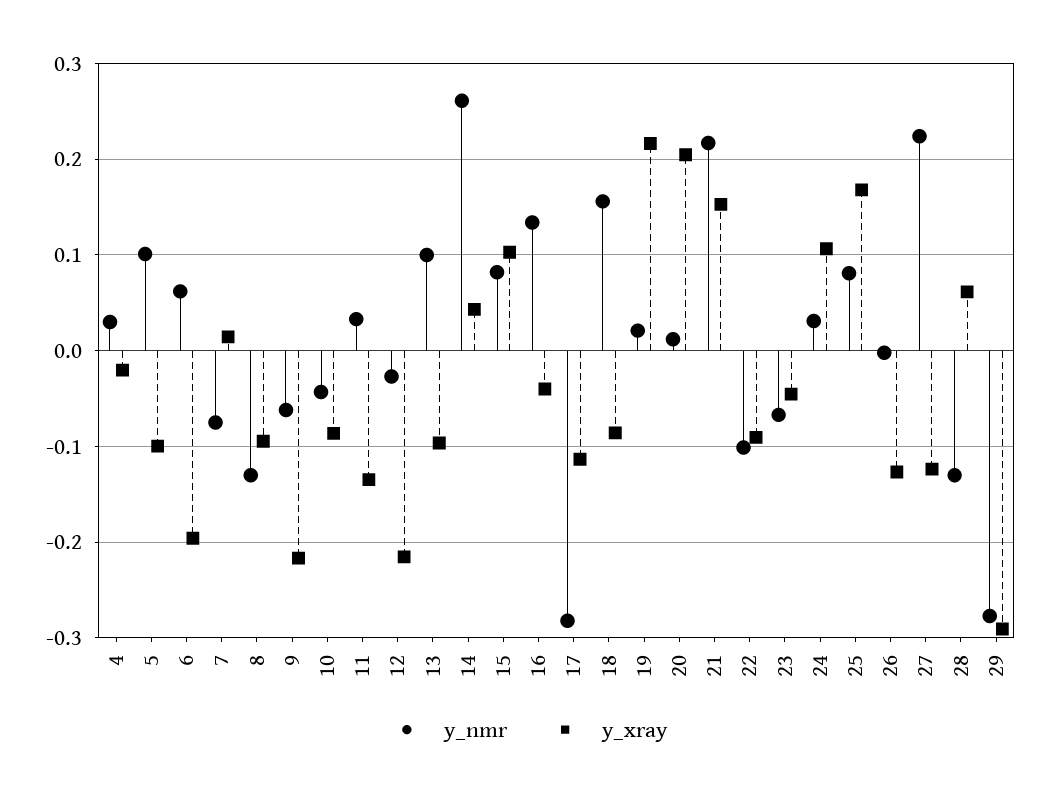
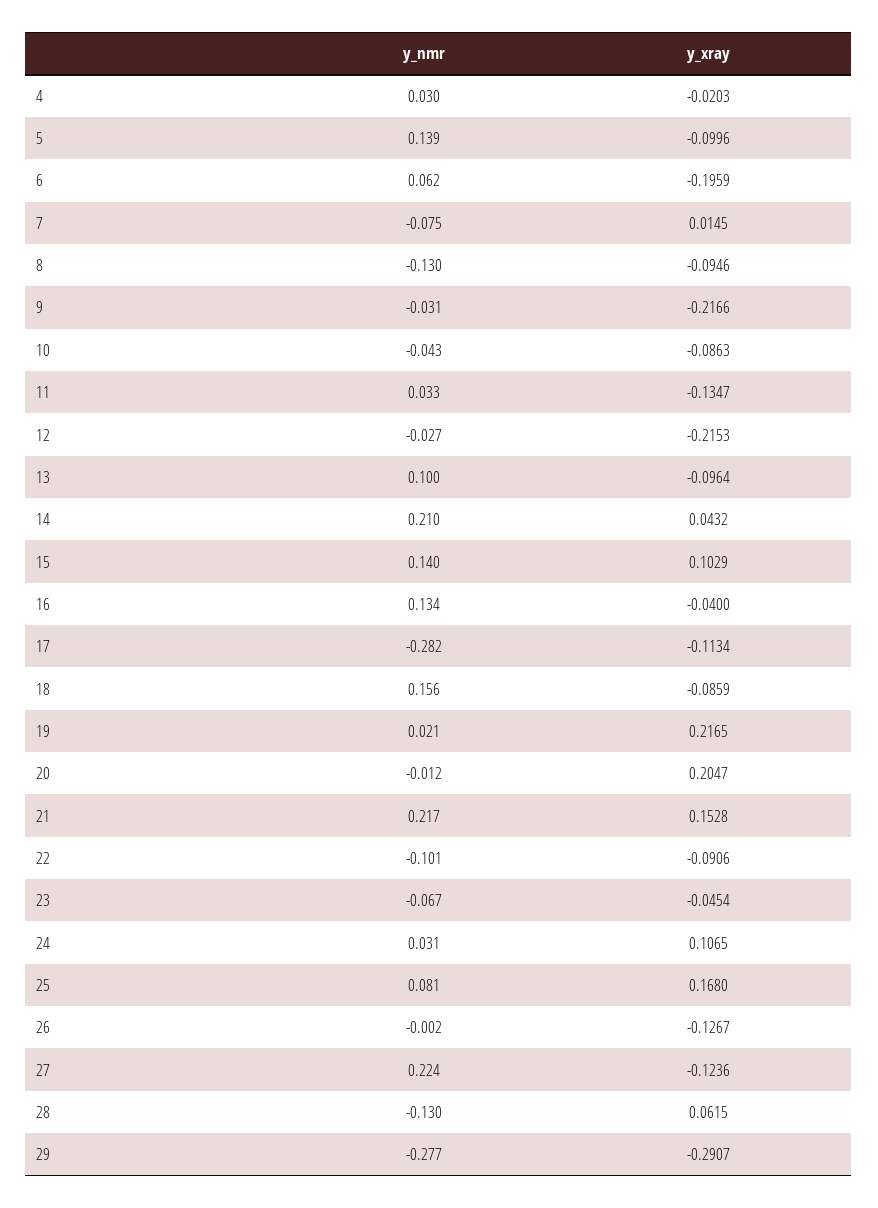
  {
    "y_nmr": {
      "4": 0.03,
-     "5": 0.1,
+     "5": 0.139,
      "6": 0.062,
      "7": -0.075,
      "8": -0.13,
-     "9": -0.06,
+     "9": -0.031,
      "10": -0.043,
      "11": 0.033,
      "12": -0.027,
      "13": 0.1,
-     "14": 0.26,
+     "14": 0.21,
-     "15": 0.08,
+     "15": 0.14,
      "16": 0.134,
      "17": -0.282,
      "18": 0.156,
      "19": 0.021,
-     "20": 0.01,
+     "20": -0.012,
      "21": 0.217,
      "22": -0.101,
      "23": -0.067,
      "24": 0.031,
      "25": 0.081,
      "26": -0.002,
      "27": 0.224,
      "28": -0.13,
      "29": -0.277
    },
    "y_xray": {
      "4": -0.0203,
      "5": -0.0996,
      "6": -0.1959,
      "7": 0.0145,
      "8": -0.0946,
      "9": -0.2166,
      "10": -0.0863,
      "11": -0.1347,
      "12": -0.2153,
      "13": -0.0964,
      "14": 0.0432,
      "15": 0.1029,
      "16": -0.04,
      "17": -0.1134,
      "18": -0.0859,
      "19": 0.2165,
      "20": 0.2047,
      "21": 0.1528,
      "22": -0.0906,
      "23": -0.0454,
      "24": 0.1065,
      "25": 0.168,
      "26": -0.1267,
      "27": -0.1236,
      "28": 0.0615,
      "29": -0.2907
    }
  }

